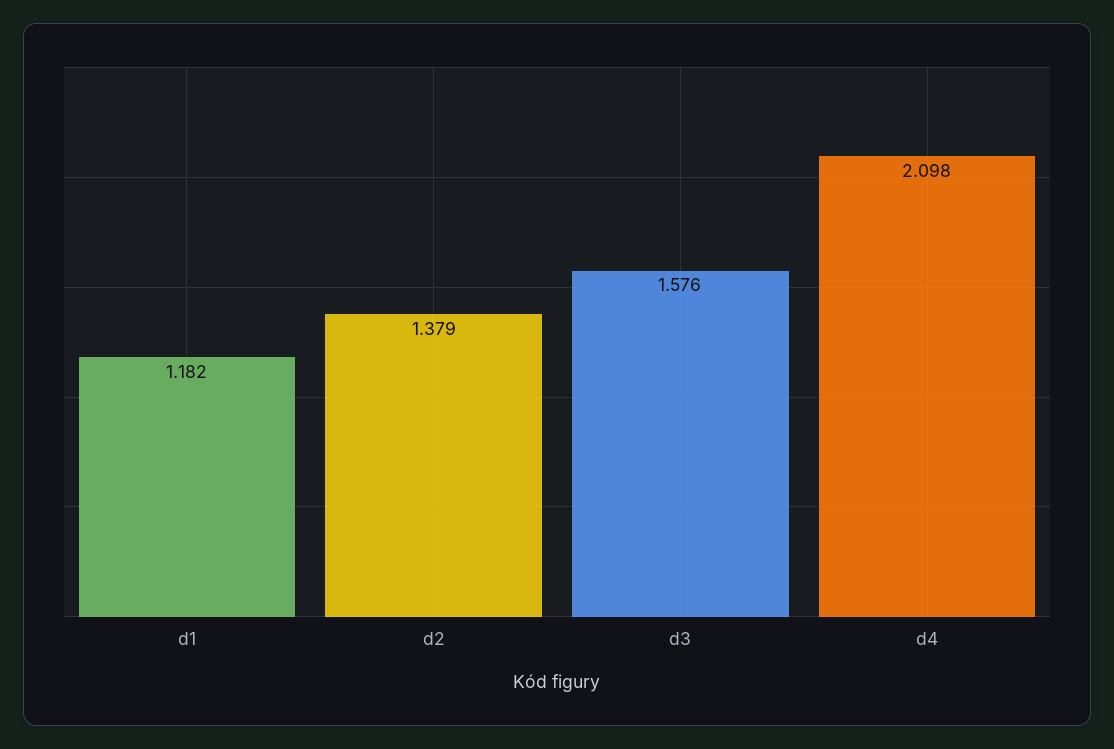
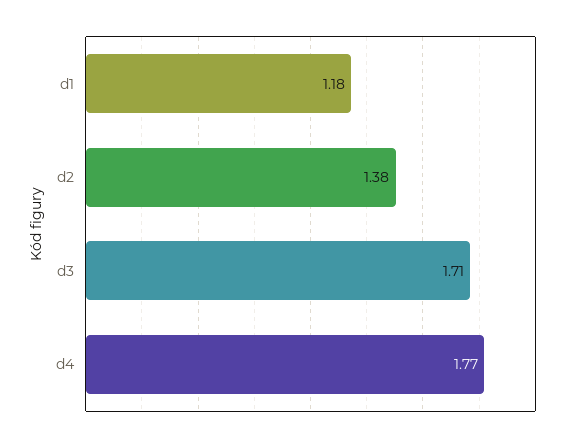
  {
    "d1": 1.182,
    "d2": 1.379,
-   "d3": 1.576,
+   "d3": 1.71,
-   "d4": 2.098
+   "d4": 1.77
  }

